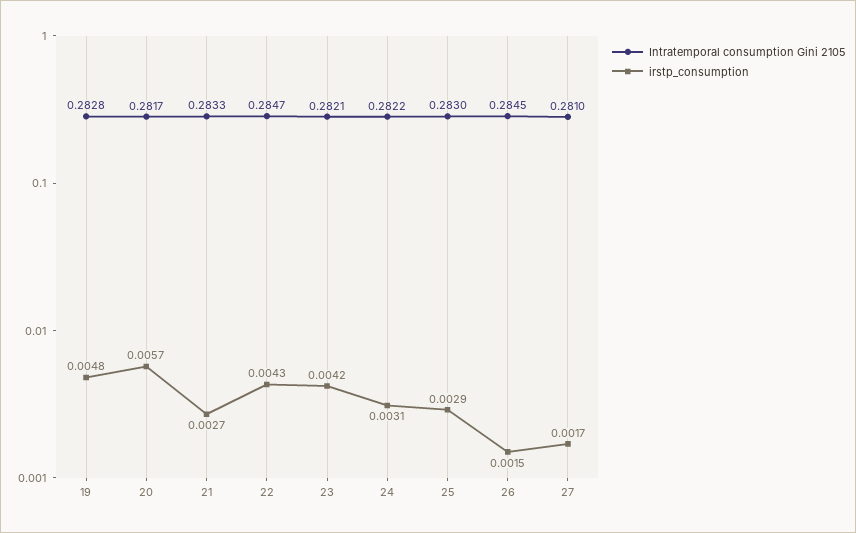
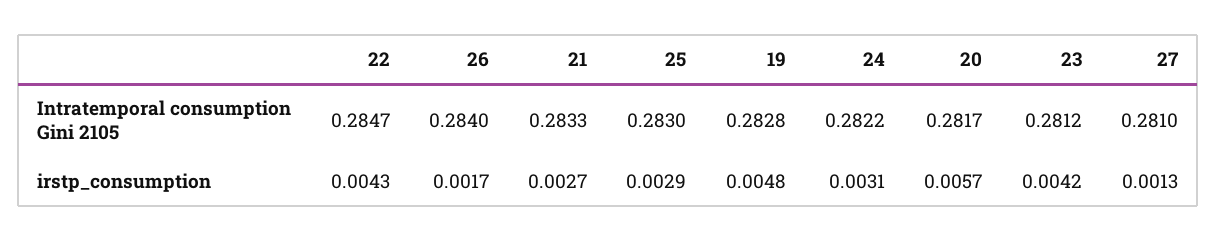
  {
    "Intratemporal consumption Gini 2105": {
      "19": 0.2828,
      "20": 0.2817,
      "21": 0.2833,
      "22": 0.2847,
-     "23": 0.2821,
+     "23": 0.2812,
      "24": 0.2822,
      "25": 0.283,
-     "26": 0.2845,
+     "26": 0.284,
      "27": 0.281
    },
    "irstp_consumption": {
      "19": 0.0048,
      "20": 0.0057,
      "21": 0.0027,
      "22": 0.0043,
      "23": 0.0042,
      "24": 0.0031,
      "25": 0.0029,
-     "26": 0.0015,
+     "26": 0.0017,
-     "27": 0.0017
+     "27": 0.0013
    }
  }

